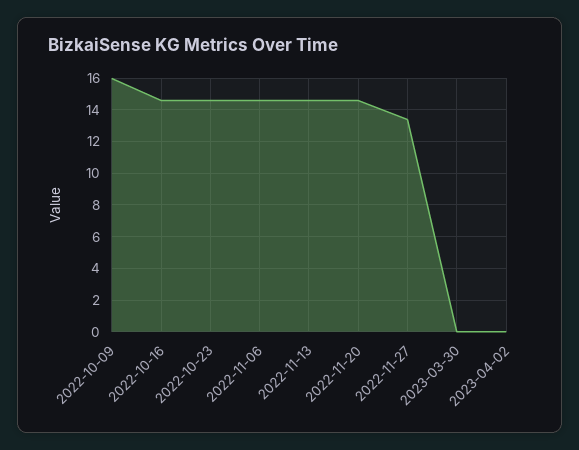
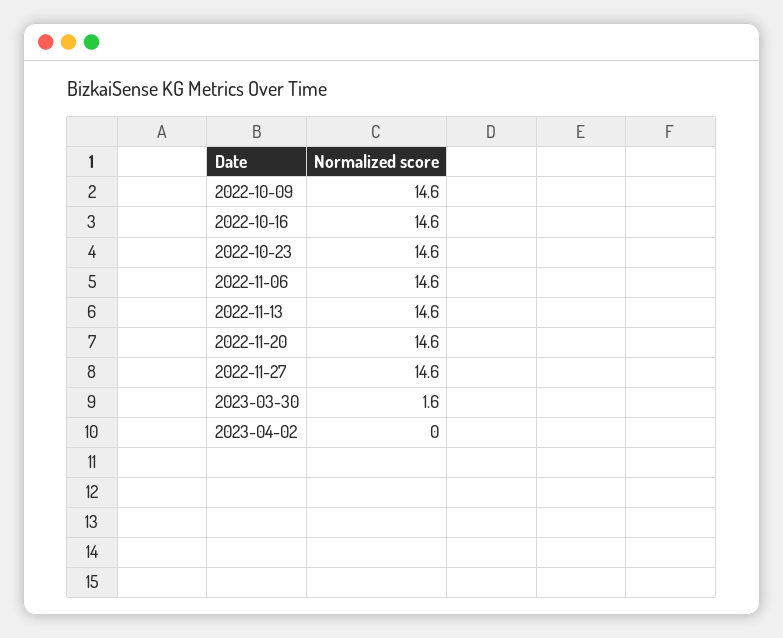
  {
-   "2022-10-09": 16,
+   "2022-10-09": 14.6,
    "2022-10-16": 14.6,
    "2022-10-23": 14.6,
    "2022-11-06": 14.6,
    "2022-11-13": 14.6,
    "2022-11-20": 14.6,
-   "2022-11-27": 13.5,
+   "2022-11-27": 14.6,
-   "2023-03-30": 0,
+   "2023-03-30": 1.6,
    "2023-04-02": 0
  }

